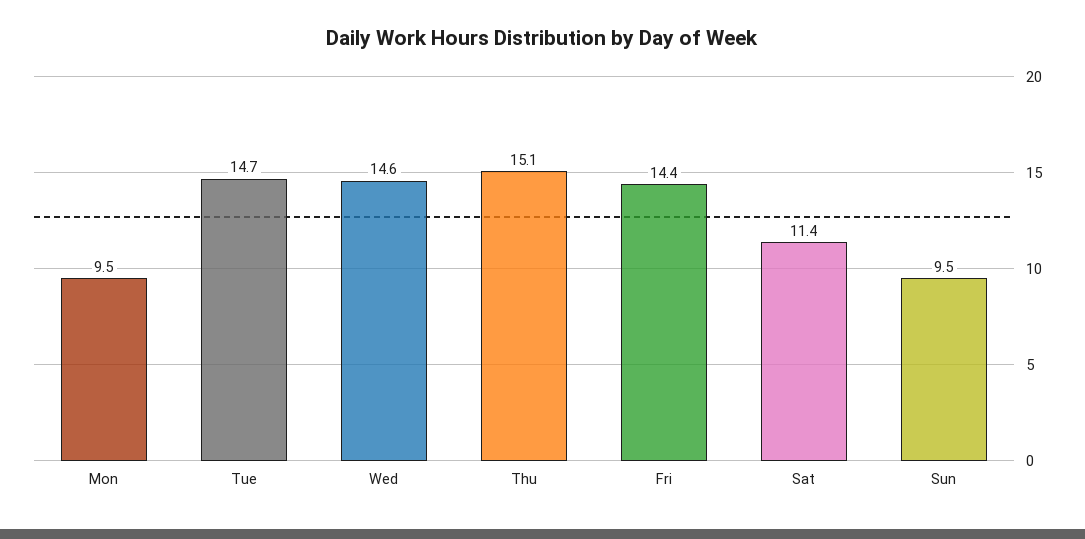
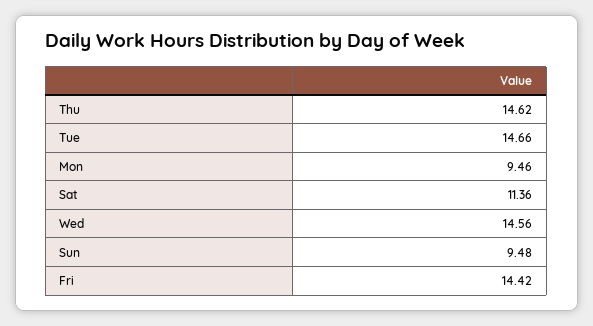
  {
    "Mon": 9.46,
    "Tue": 14.66,
    "Wed": 14.56,
-   "Thu": 15.1,
+   "Thu": 14.62,
    "Fri": 14.42,
    "Sat": 11.36,
    "Sun": 9.48
  }

